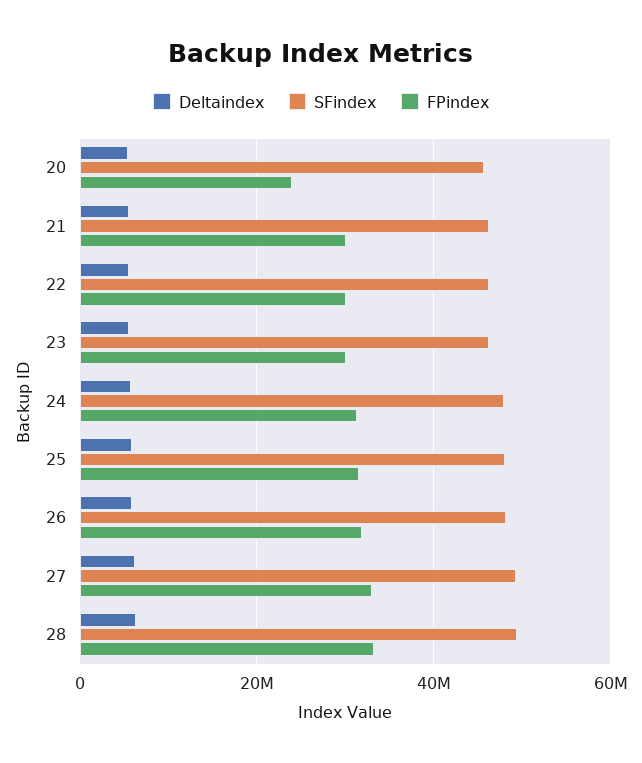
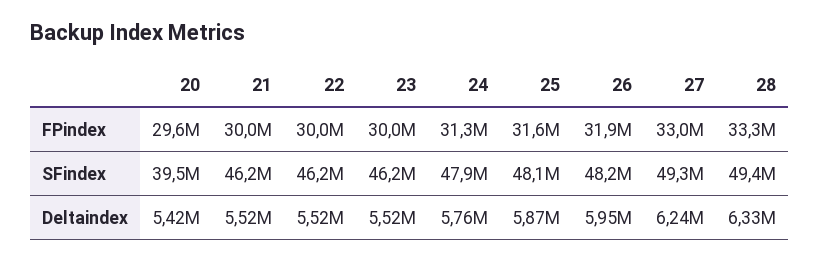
  {
    "Deltaindex": {
      "20": 5420000,
      "21": 5520000,
      "22": 5520000,
      "23": 5520000,
      "24": 5760000,
      "25": 5870000,
      "26": 5950000,
      "27": 6240000,
      "28": 6330000
    },
    "SFindex": {
-     "20": 46000000,
+     "20": 39500000,
      "21": 46200000,
      "22": 46200000,
      "23": 46200000,
      "24": 47900000,
      "25": 48100000,
      "26": 48200000,
      "27": 49300000,
      "28": 49400000
    },
    "FPindex": {
-     "20": 24000000,
+     "20": 29600000,
      "21": 30000000,
      "22": 30000000,
      "23": 30000000,
      "24": 31300000,
      "25": 31600000,
      "26": 31900000,
      "27": 33000000,
      "28": 33300000
    }
  }

